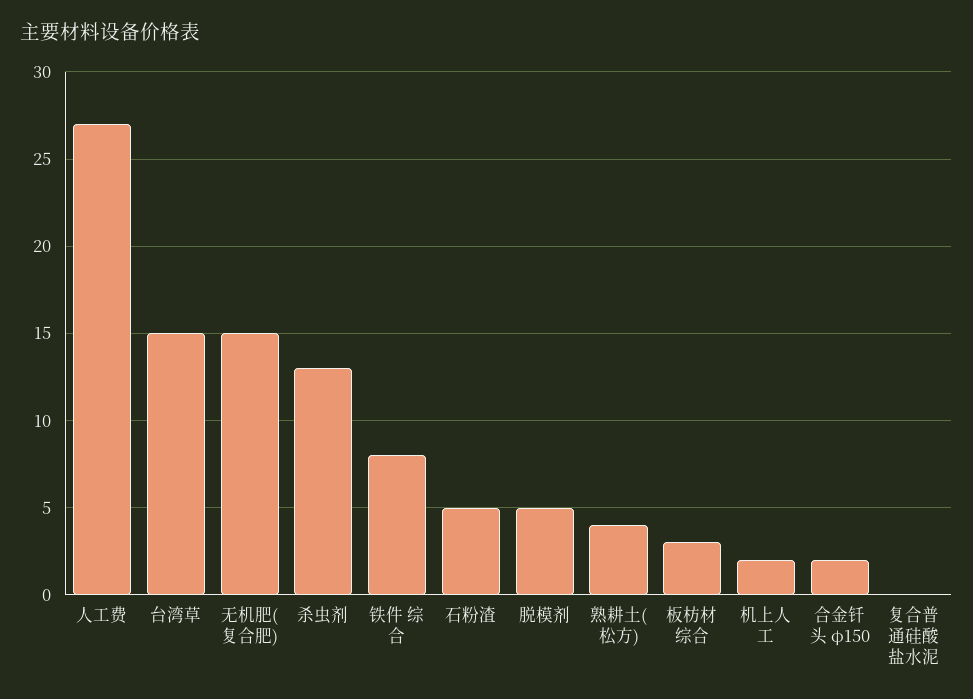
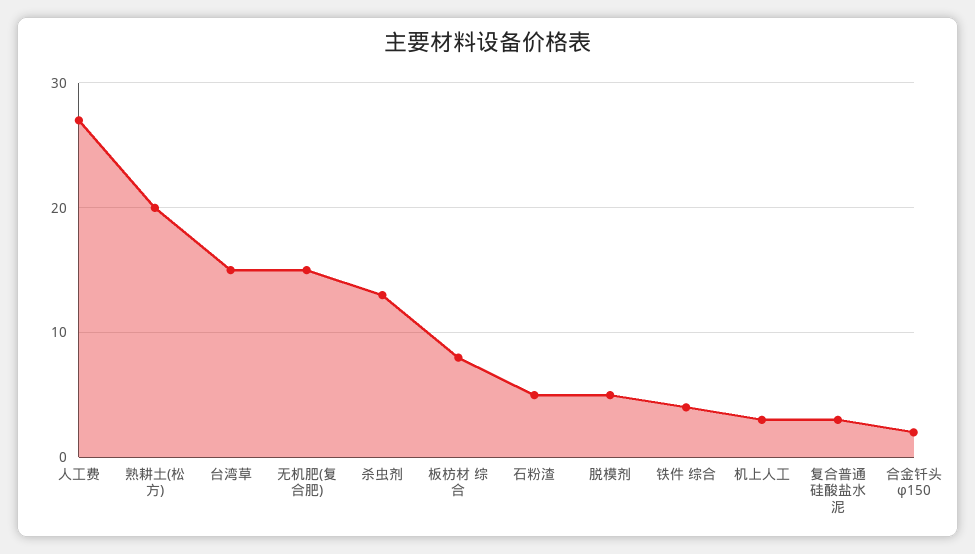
  {
    "人工费": 27,
    "台湾草": 15,
    "无机肥(复合肥)": 15,
    "杀虫剂": 13,
-   "铁件 综合": 8,
+   "铁件 综合": 4,
    "石粉渣": 5,
    "脱模剂": 5,
-   "熟耕土(松方)": 4,
+   "熟耕土(松方)": 20,
-   "板枋材 综合": 3,
+   "板枋材 综合": 8,
-   "机上人工": 2,
+   "机上人工": 3,
    "合金钎头 φ150": 2,
-   "复合普通硅酸盐水泥": 0
+   "复合普通硅酸盐水泥": 3
  }

